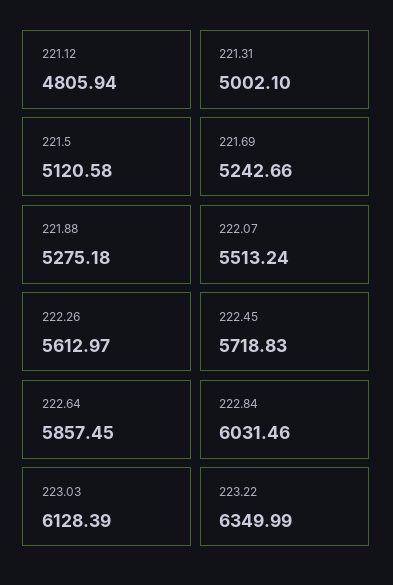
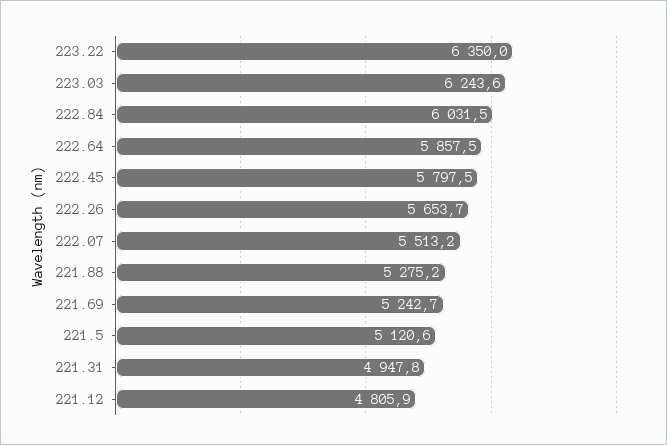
  {
    "221.12": 4805.94,
-   "221.31": 5002.1,
+   "221.31": 4947.8,
    "221.5": 5120.58,
    "221.69": 5242.66,
    "221.88": 5275.18,
    "222.07": 5513.24,
-   "222.26": 5612.97,
+   "222.26": 5653.7,
-   "222.45": 5718.83,
+   "222.45": 5797.5,
    "222.64": 5857.45,
    "222.84": 6031.46,
-   "223.03": 6128.39,
+   "223.03": 6243.6,
    "223.22": 6349.99
  }

